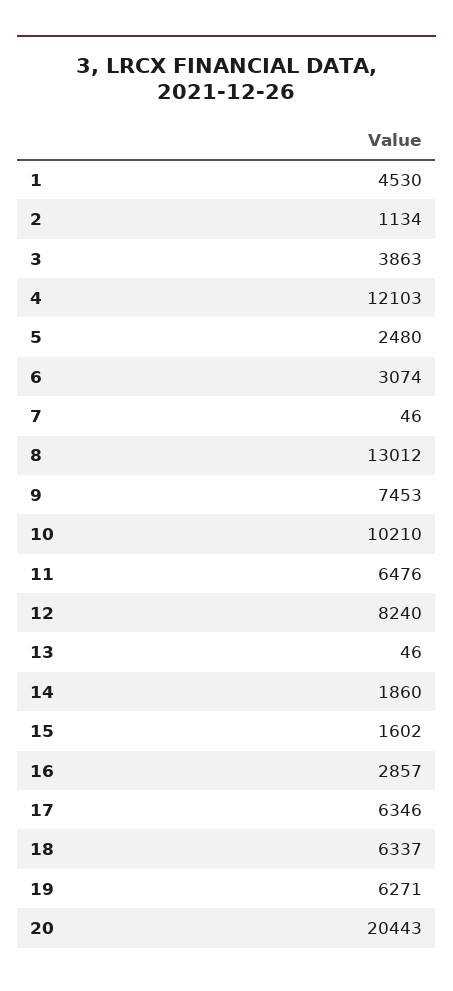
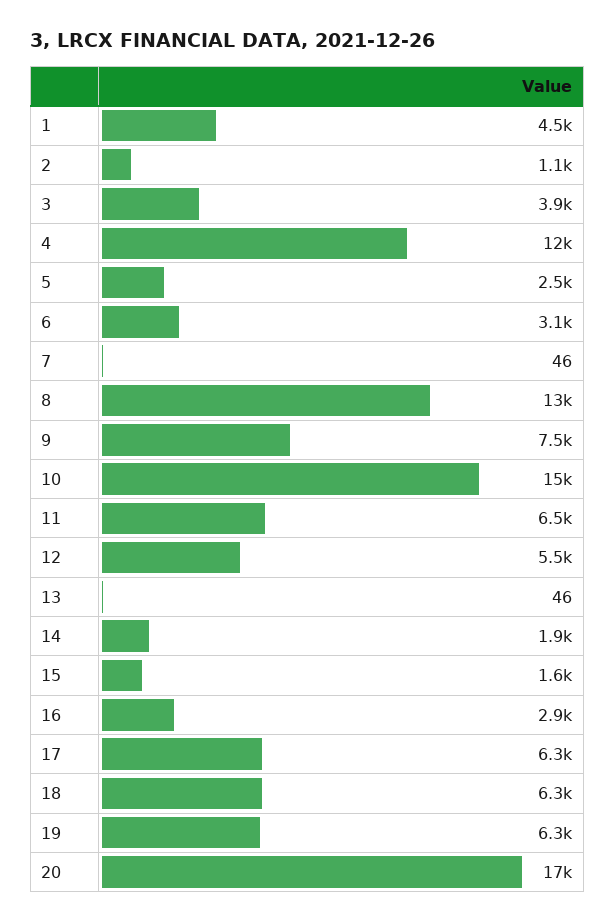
  {
    "1": 4530,
    "2": 1134,
    "3": 3863,
    "4": 12103,
    "5": 2480,
    "6": 3074,
    "7": 46,
    "8": 13012,
    "9": 7453,
-   "10": 10210,
+   "10": 15000,
    "11": 6476,
-   "12": 8240,
+   "12": 5500,
    "13": 46,
    "14": 1860,
    "15": 1602,
    "16": 2857,
    "17": 6346,
    "18": 6337,
    "19": 6271,
-   "20": 20443
+   "20": 17000
  }

